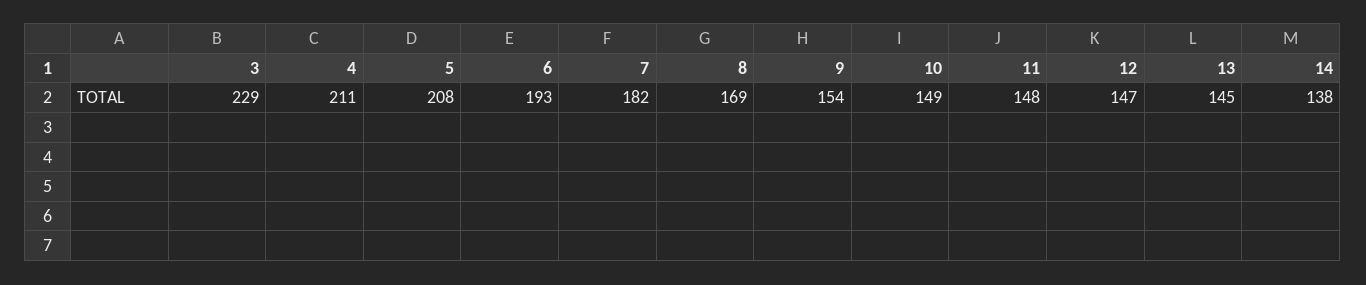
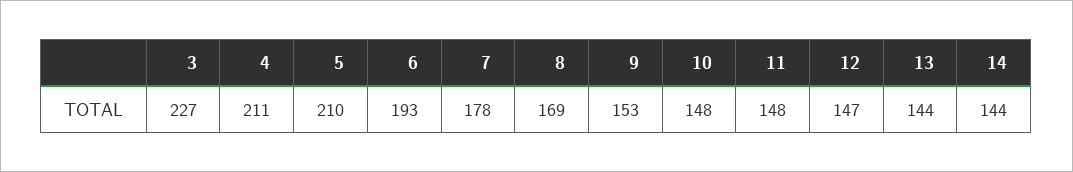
  {
-   "3": 229,
+   "3": 227,
    "4": 211,
-   "5": 208,
+   "5": 210,
    "6": 193,
-   "7": 182,
+   "7": 178,
    "8": 169,
-   "9": 154,
+   "9": 153,
-   "10": 149,
+   "10": 148,
    "11": 148,
    "12": 147,
-   "13": 145,
+   "13": 144,
-   "14": 138
+   "14": 144
  }

